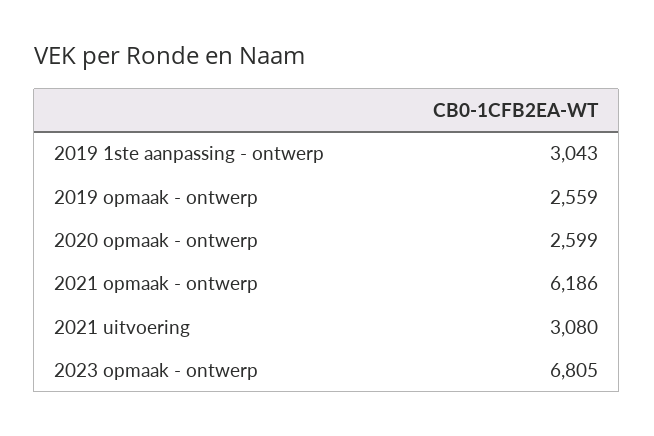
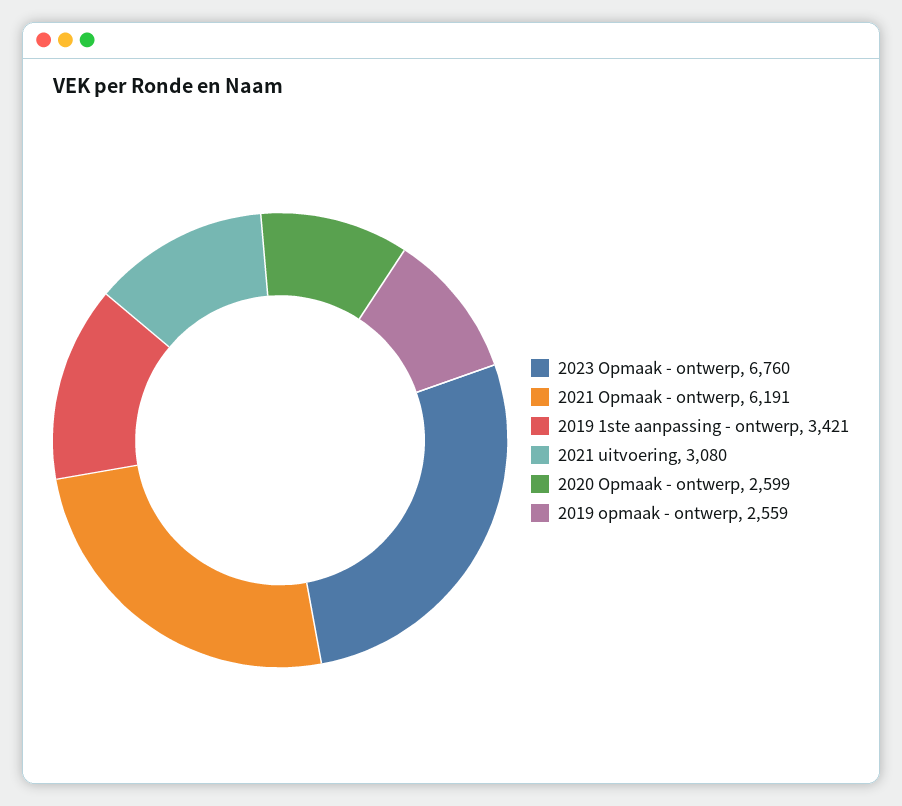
  {
-   "2019 1ste aanpassing - ontwerp": 3043,
+   "2019 1ste aanpassing - ontwerp": 3421,
    "2019 opmaak - ontwerp": 2559,
    "2020 opmaak - ontwerp": 2599,
-   "2021 opmaak - ontwerp": 6186,
+   "2021 opmaak - ontwerp": 6191,
    "2021 uitvoering": 3080,
-   "2023 opmaak - ontwerp": 6805
+   "2023 opmaak - ontwerp": 6760
  }

